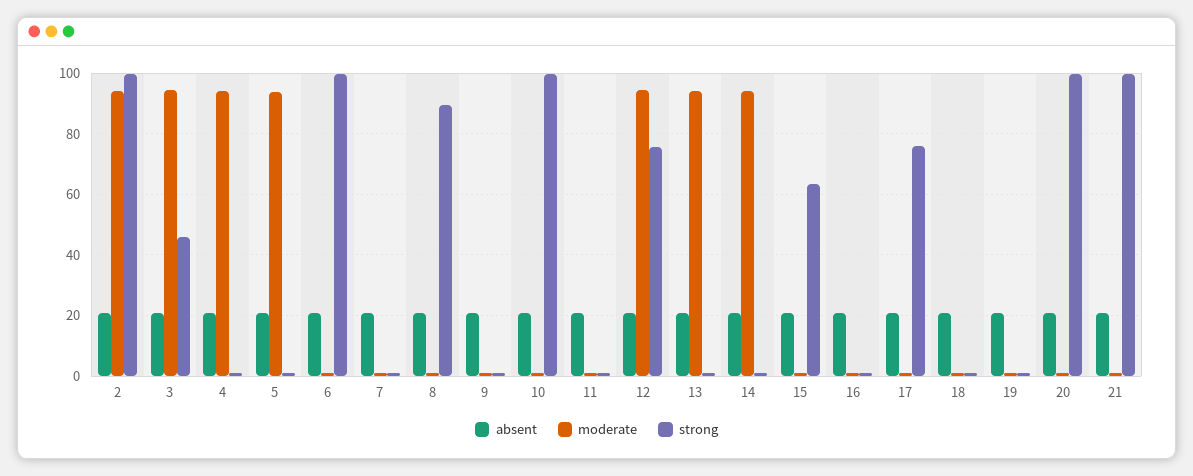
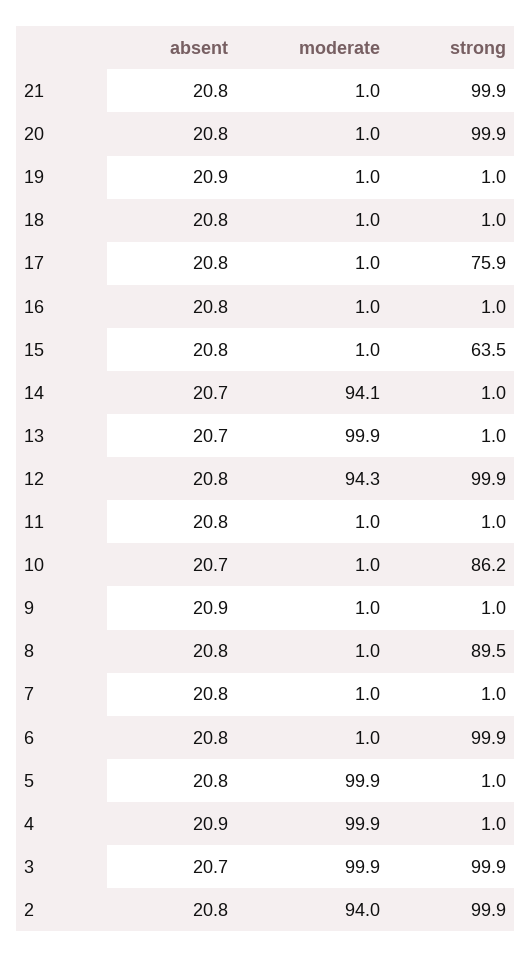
  {
    "absent": {
      "2": 20.8,
      "3": 20.7,
      "4": 20.9,
      "5": 20.8,
      "6": 20.8,
      "7": 20.8,
      "8": 20.8,
      "9": 20.9,
      "10": 20.7,
      "11": 20.8,
      "12": 20.8,
      "13": 20.7,
      "14": 20.7,
      "15": 20.8,
      "16": 20.8,
      "17": 20.8,
      "18": 20.8,
      "19": 20.9,
      "20": 20.8,
      "21": 20.8
    },
    "moderate": {
      "2": 94,
-     "3": 94,
+     "3": 99.9,
-     "4": 94,
+     "4": 99.9,
-     "5": 94,
+     "5": 99.9,
      "6": 1,
      "7": 1,
      "8": 1,
      "9": 1,
      "10": 1,
      "11": 1,
      "12": 94.3,
-     "13": 94,
+     "13": 99.9,
      "14": 94.1,
      "15": 1,
      "16": 1,
      "17": 1,
      "18": 1,
      "19": 1,
      "20": 1,
      "21": 1
    },
    "strong": {
      "2": 99.9,
-     "3": 46,
+     "3": 99.9,
      "4": 1,
      "5": 1,
      "6": 99.9,
      "7": 1,
      "8": 89.5,
      "9": 1,
-     "10": 100,
+     "10": 86.2,
      "11": 1,
-     "12": 76,
+     "12": 99.9,
      "13": 1,
      "14": 1,
      "15": 63.5,
      "16": 1,
      "17": 75.9,
      "18": 1,
      "19": 1,
      "20": 99.9,
      "21": 99.9
    }
  }

